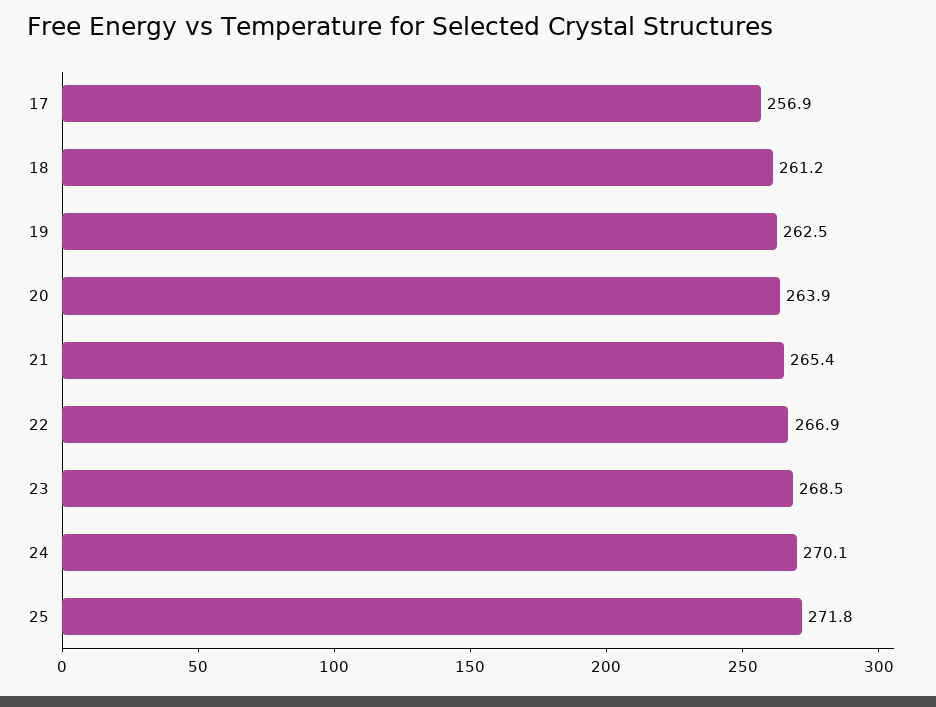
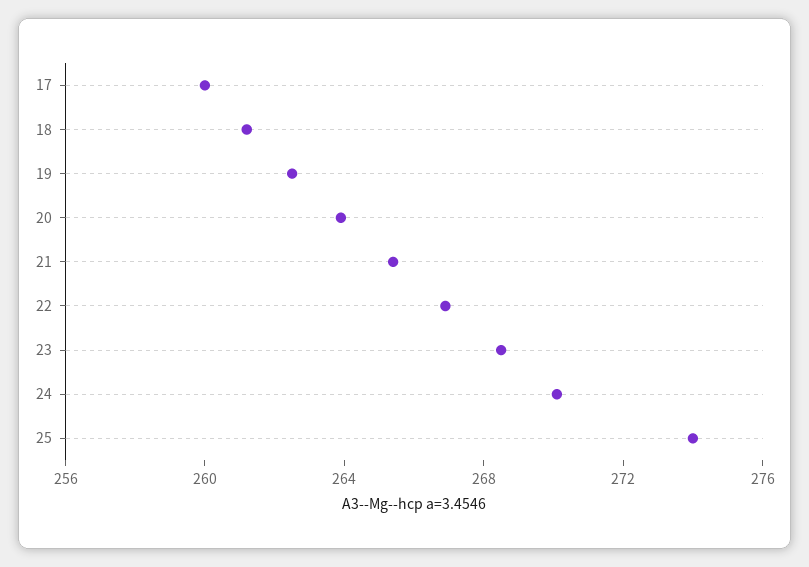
  {
-   "17": 256.9,
+   "17": 260,
    "18": 261.2,
    "19": 262.5,
    "20": 263.9,
    "21": 265.4,
    "22": 266.9,
    "23": 268.5,
    "24": 270.1,
-   "25": 271.8
+   "25": 274
  }

